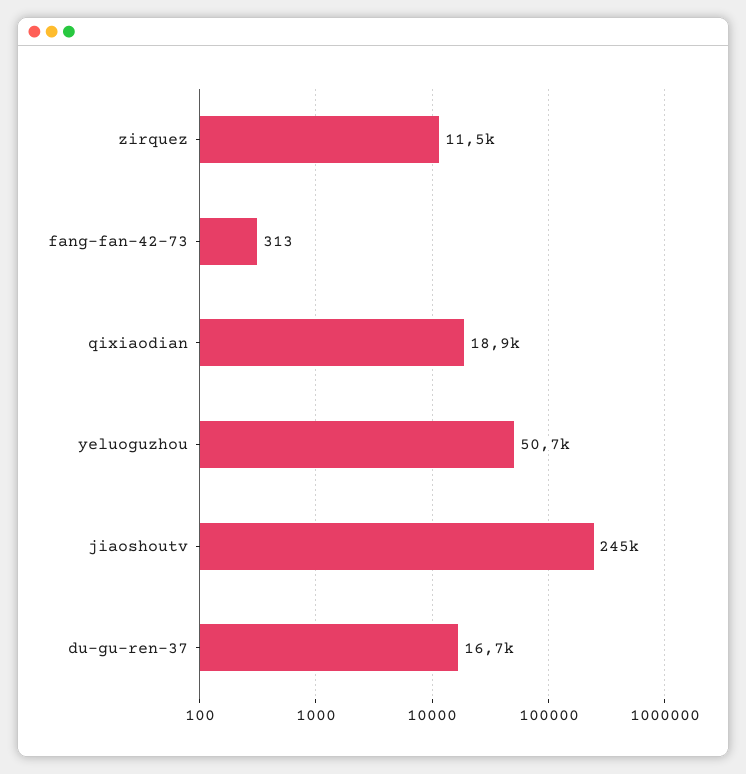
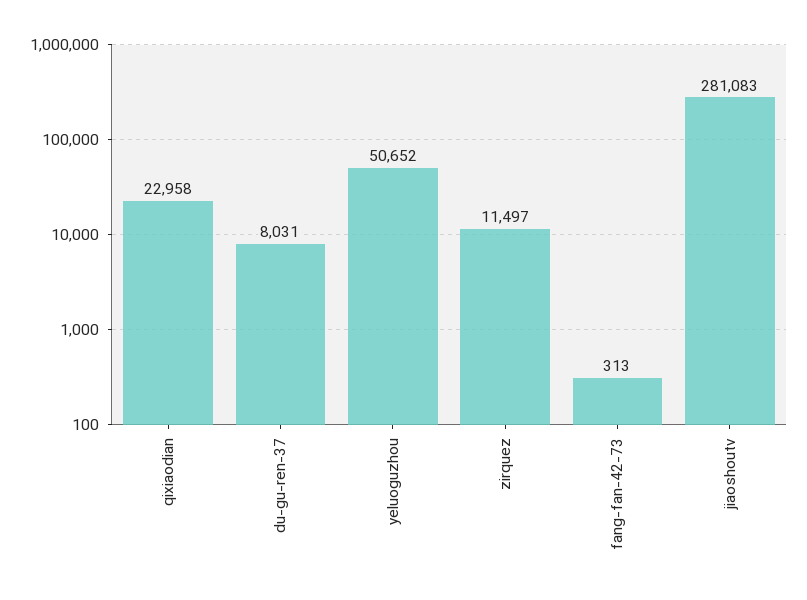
  {
    "zirquez": 11497,
    "fang-fan-42-73": 313,
-   "qixiaodian": 18900,
+   "qixiaodian": 22958,
    "yeluoguzhou": 50652,
-   "jiaoshoutv": 245000,
+   "jiaoshoutv": 281083,
-   "du-gu-ren-37": 16700
+   "du-gu-ren-37": 8031
  }

